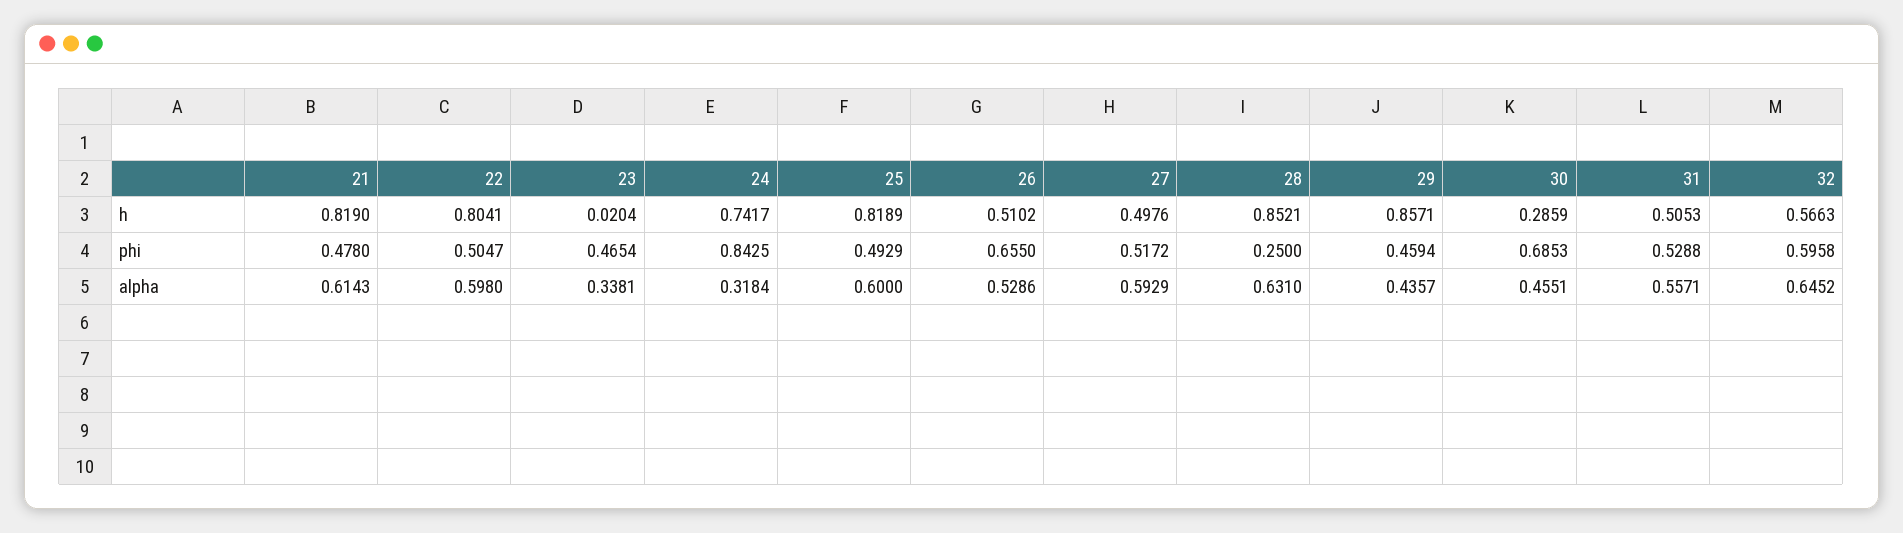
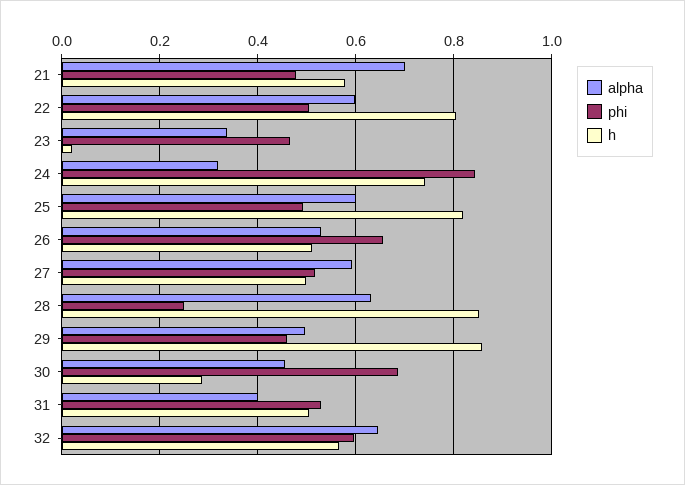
  {
    "h": {
-     "21": 0.819,
+     "21": 0.58,
      "22": 0.8041,
      "23": 0.0204,
      "24": 0.7417,
      "25": 0.8189,
      "26": 0.5102,
      "27": 0.4976,
      "28": 0.8521,
      "29": 0.8571,
      "30": 0.2859,
      "31": 0.5053,
      "32": 0.5663
    },
    "phi": {
      "21": 0.478,
      "22": 0.5047,
      "23": 0.4654,
      "24": 0.8425,
      "25": 0.4929,
      "26": 0.655,
      "27": 0.5172,
      "28": 0.25,
      "29": 0.4594,
      "30": 0.6853,
      "31": 0.5288,
      "32": 0.5958
    },
    "alpha": {
-     "21": 0.6143,
+     "21": 0.7,
      "22": 0.598,
      "23": 0.3381,
      "24": 0.3184,
      "25": 0.6,
      "26": 0.5286,
      "27": 0.5929,
      "28": 0.631,
-     "29": 0.4357,
+     "29": 0.5,
      "30": 0.4551,
-     "31": 0.5571,
+     "31": 0.4,
      "32": 0.6452
    }
  }

